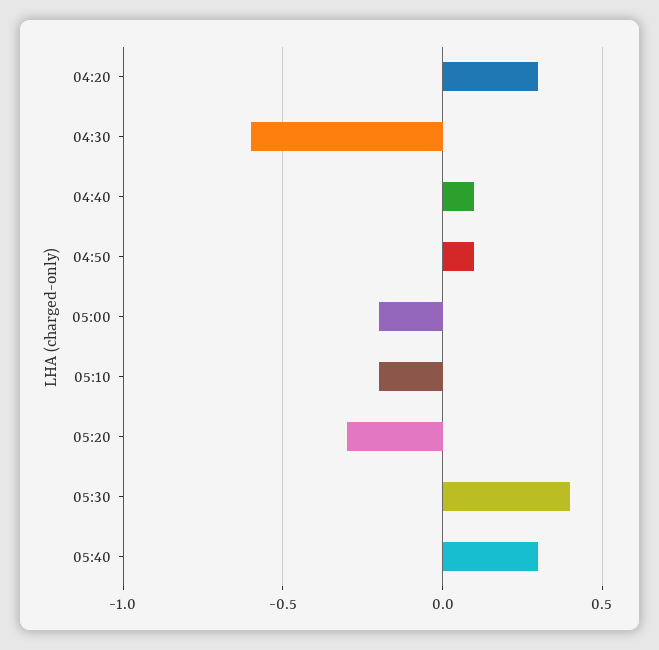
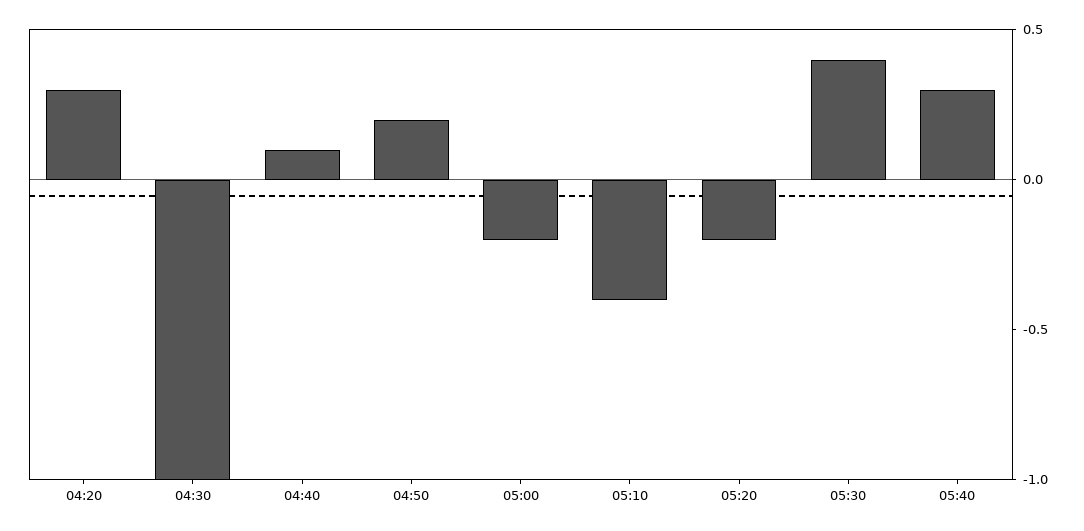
  {
    "04:20": 0.3,
-   "04:30": -0.6,
+   "04:30": -1,
    "04:40": 0.1,
-   "04:50": 0.1,
+   "04:50": 0.2,
    "05:00": -0.2,
-   "05:10": -0.2,
+   "05:10": -0.4,
-   "05:20": -0.3,
+   "05:20": -0.2,
    "05:30": 0.4,
    "05:40": 0.3
  }

